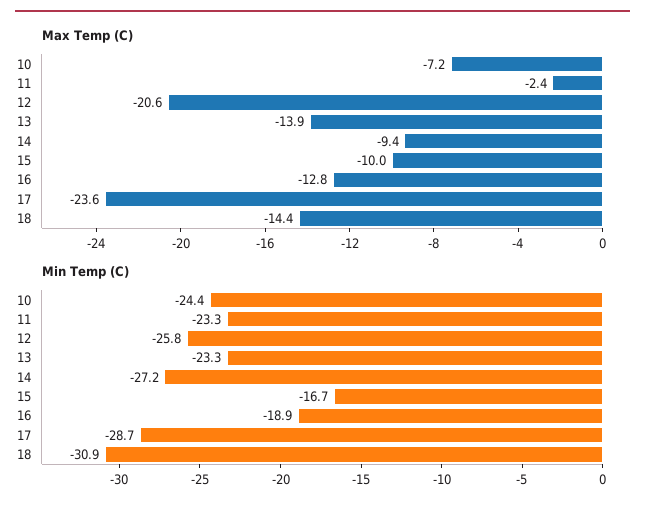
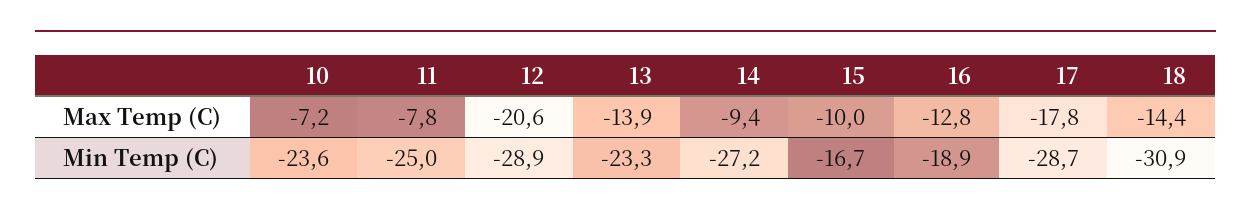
  {
    "Max Temp (C)": {
      "10": -7.2,
-     "11": -2.4,
+     "11": -7.8,
      "12": -20.6,
      "13": -13.9,
      "14": -9.4,
      "15": -10,
      "16": -12.8,
-     "17": -23.6,
+     "17": -17.8,
      "18": -14.4
    },
    "Min Temp (C)": {
-     "10": -24.4,
+     "10": -23.6,
-     "11": -23.3,
+     "11": -25,
-     "12": -25.8,
+     "12": -28.9,
      "13": -23.3,
      "14": -27.2,
      "15": -16.7,
      "16": -18.9,
      "17": -28.7,
      "18": -30.9
    }
  }

